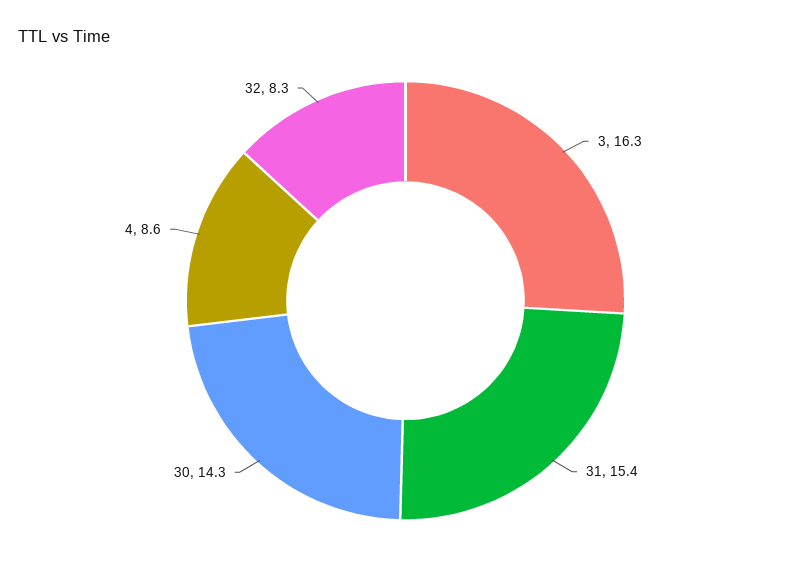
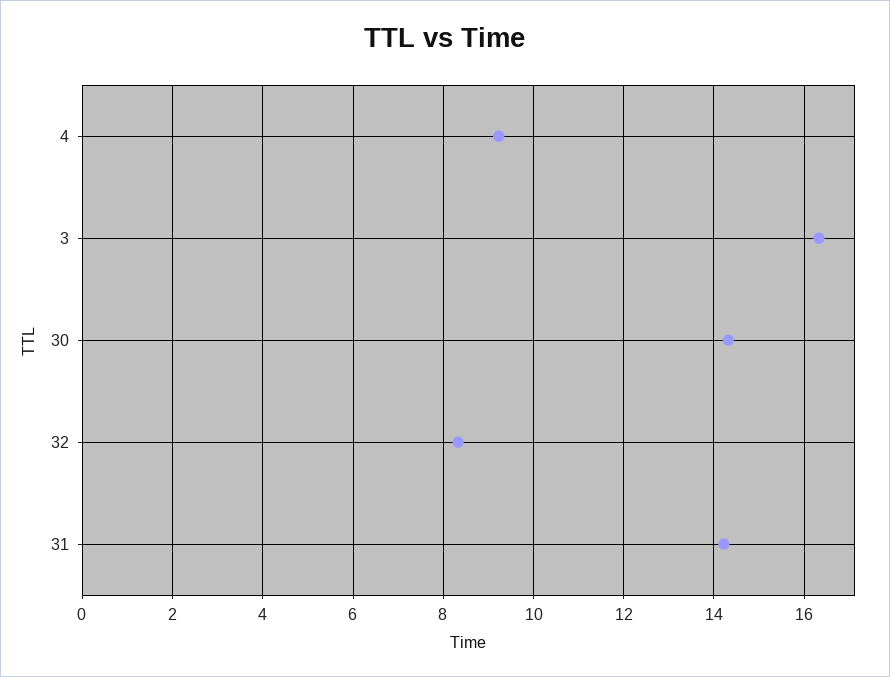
  {
    "3": 16.3,
-   "31": 15.4,
+   "31": 14.2,
    "30": 14.3,
-   "4": 8.6,
+   "4": 9.2,
    "32": 8.3
  }

